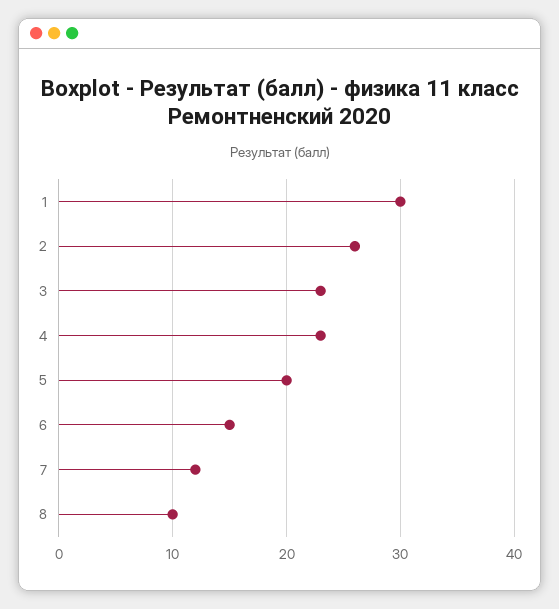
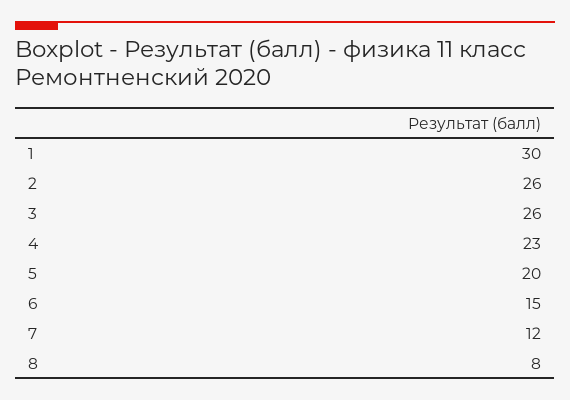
  {
    "1": 30,
    "2": 26,
-   "3": 23,
+   "3": 26,
    "4": 23,
    "5": 20,
    "6": 15,
    "7": 12,
-   "8": 10
+   "8": 8
  }

